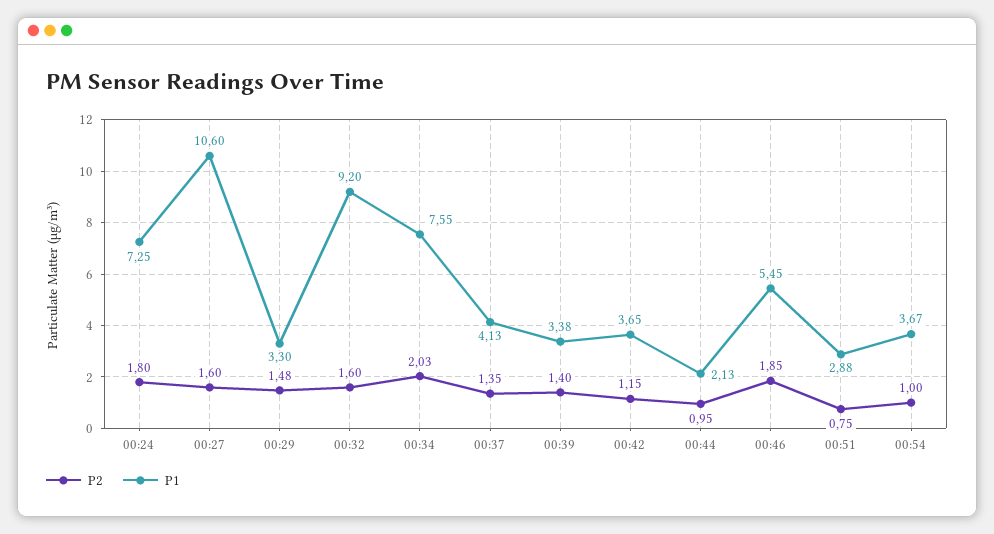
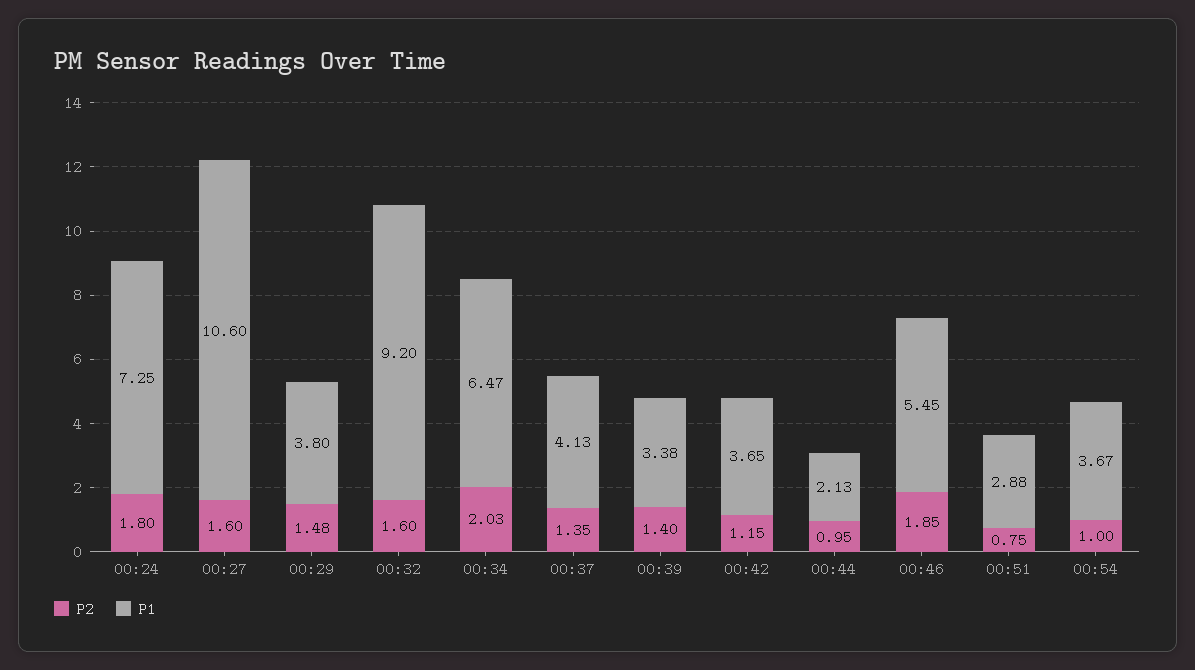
  {
    "P2": {
      "00:24": 1.8,
      "00:27": 1.6,
      "00:29": 1.48,
      "00:32": 1.6,
      "00:34": 2.03,
      "00:37": 1.35,
      "00:39": 1.4,
      "00:42": 1.15,
      "00:44": 0.95,
      "00:46": 1.85,
      "00:51": 0.75,
      "00:54": 1
    },
    "P1": {
      "00:24": 7.25,
      "00:27": 10.6,
-     "00:29": 3.3,
+     "00:29": 3.8,
      "00:32": 9.2,
-     "00:34": 7.55,
+     "00:34": 6.47,
      "00:37": 4.13,
      "00:39": 3.38,
      "00:42": 3.65,
      "00:44": 2.13,
      "00:46": 5.45,
      "00:51": 2.88,
      "00:54": 3.67
    }
  }

